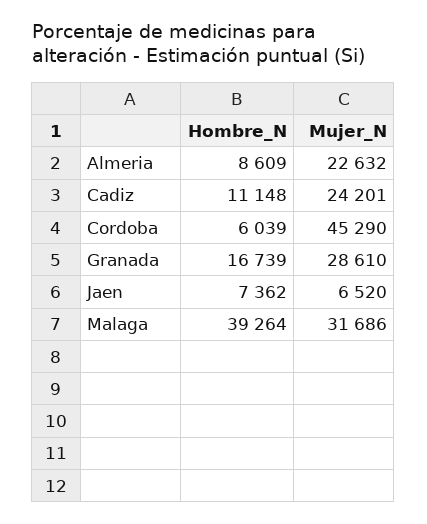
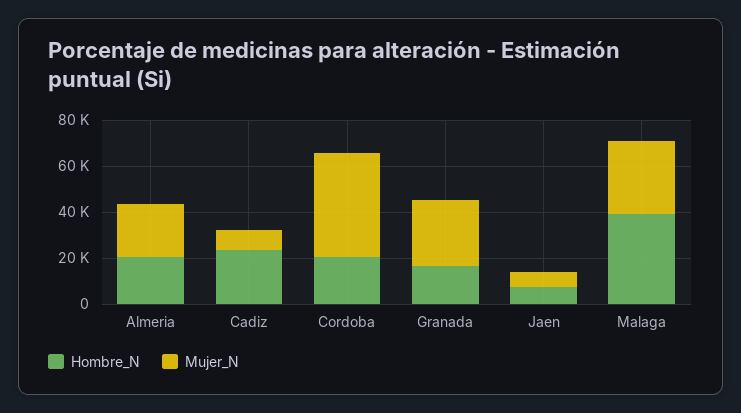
  {
    "Hombre_N": {
-     "Almeria": 8609,
+     "Almeria": 20000,
-     "Cadiz": 11148,
+     "Cadiz": 25000,
-     "Cordoba": 6039,
+     "Cordoba": 20000,
      "Granada": 16739,
      "Jaen": 7362,
      "Malaga": 39264
    },
    "Mujer_N": {
      "Almeria": 22632,
-     "Cadiz": 24201,
+     "Cadiz": 10000,
      "Cordoba": 45290,
      "Granada": 28610,
      "Jaen": 6520,
      "Malaga": 31686
    }
  }

